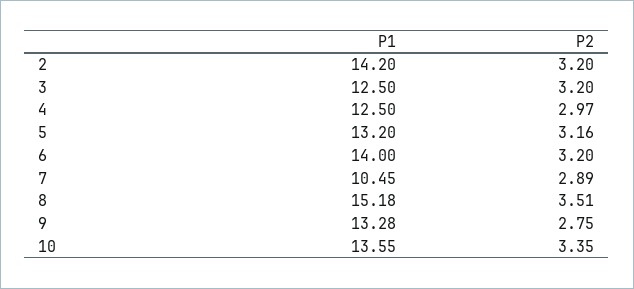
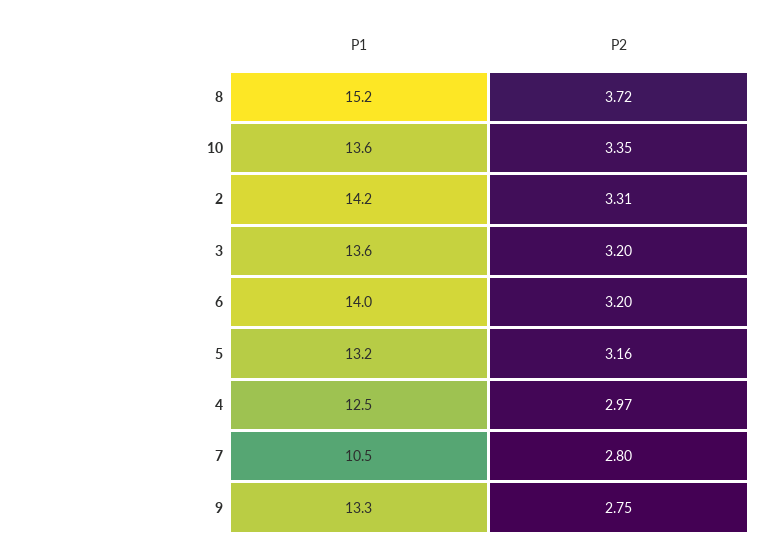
  {
    "P1": {
      "2": 14.2,
-     "3": 12.5,
+     "3": 13.6,
      "4": 12.5,
      "5": 13.2,
      "6": 14,
      "7": 10.45,
      "8": 15.18,
      "9": 13.28,
      "10": 13.55
    },
    "P2": {
-     "2": 3.2,
+     "2": 3.31,
      "3": 3.2,
      "4": 2.97,
      "5": 3.16,
      "6": 3.2,
-     "7": 2.89,
+     "7": 2.8,
-     "8": 3.51,
+     "8": 3.72,
      "9": 2.75,
      "10": 3.35
    }
  }

